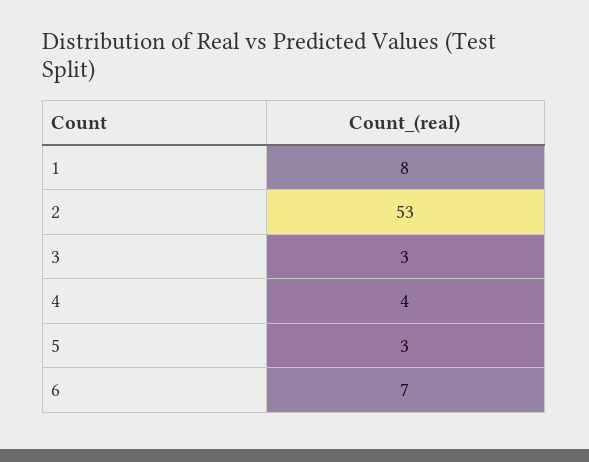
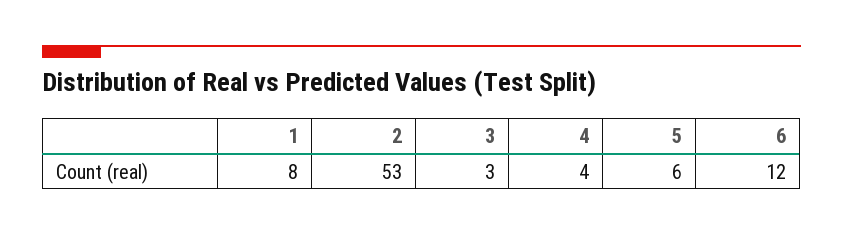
  {
    "1": 8,
    "2": 53,
    "3": 3,
    "4": 4,
-   "5": 3,
+   "5": 6,
-   "6": 7
+   "6": 12
  }

